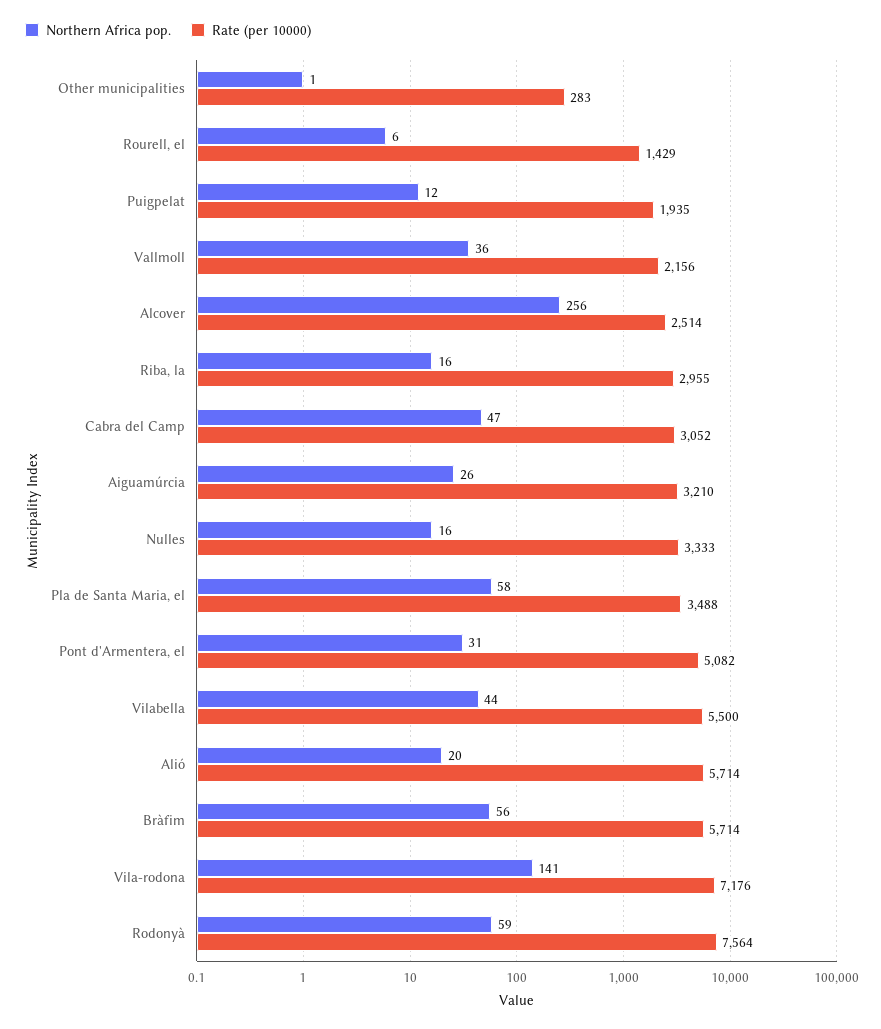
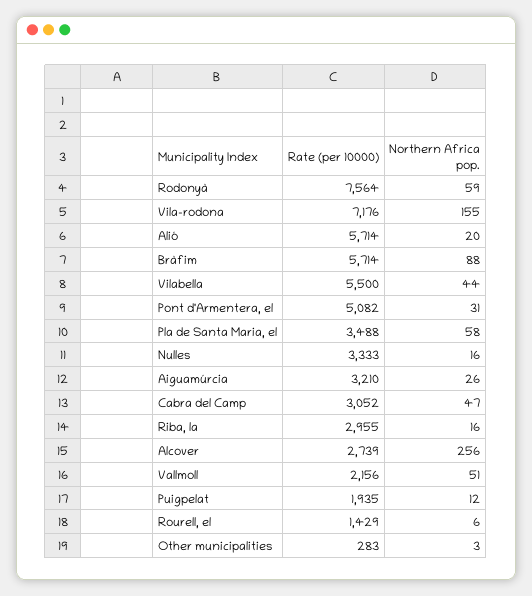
  {
    "Northern Africa pop.": {
-     "Other municipalities": 1,
+     "Other municipalities": 3,
      "Rourell, el": 6,
      "Puigpelat": 12,
-     "Vallmoll": 36,
+     "Vallmoll": 51,
      "Alcover": 256,
      "Riba, la": 16,
      "Cabra del Camp": 47,
      "Aiguamúrcia": 26,
      "Nulles": 16,
      "Pla de Santa Maria, el": 58,
      "Pont d'Armentera, el": 31,
      "Vilabella": 44,
      "Alió": 20,
-     "Bràfim": 56,
+     "Bràfim": 88,
-     "Vila-rodona": 141,
+     "Vila-rodona": 155,
      "Rodonyà": 59
    },
    "Rate (per 10000)": {
      "Other municipalities": 283,
      "Rourell, el": 1429,
      "Puigpelat": 1935,
      "Vallmoll": 2156,
-     "Alcover": 2514,
+     "Alcover": 2739,
      "Riba, la": 2955,
      "Cabra del Camp": 3052,
      "Aiguamúrcia": 3210,
      "Nulles": 3333,
      "Pla de Santa Maria, el": 3488,
      "Pont d'Armentera, el": 5082,
      "Vilabella": 5500,
      "Alió": 5714,
      "Bràfim": 5714,
      "Vila-rodona": 7176,
      "Rodonyà": 7564
    }
  }

